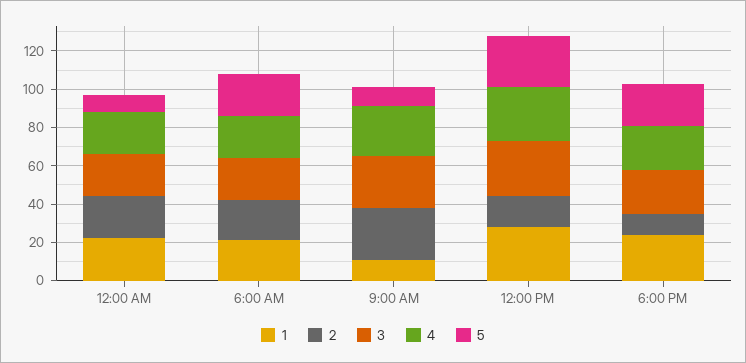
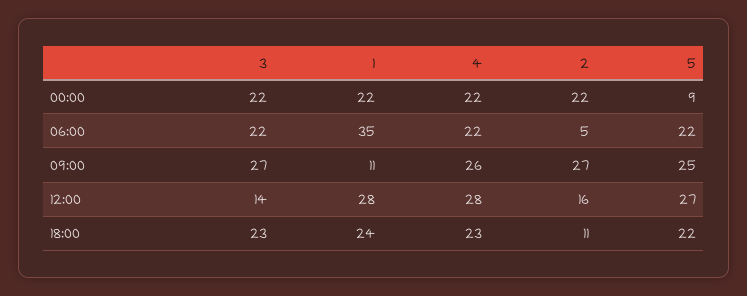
  {
    "1": {
      "12:00 AM": 22,
-     "6:00 AM": 20,
+     "6:00 AM": 35,
      "9:00 AM": 11,
      "12:00 PM": 28,
      "6:00 PM": 24
    },
    "2": {
      "12:00 AM": 22,
-     "6:00 AM": 20,
+     "6:00 AM": 5,
      "9:00 AM": 27,
      "12:00 PM": 16,
      "6:00 PM": 11
    },
    "3": {
      "12:00 AM": 22,
      "6:00 AM": 22,
      "9:00 AM": 27,
-     "12:00 PM": 30,
+     "12:00 PM": 14,
      "6:00 PM": 23
    },
    "4": {
      "12:00 AM": 22,
      "6:00 AM": 22,
      "9:00 AM": 26,
      "12:00 PM": 28,
      "6:00 PM": 23
    },
    "5": {
      "12:00 AM": 9,
      "6:00 AM": 22,
-     "9:00 AM": 10,
+     "9:00 AM": 25,
      "12:00 PM": 27,
      "6:00 PM": 22
    }
  }

